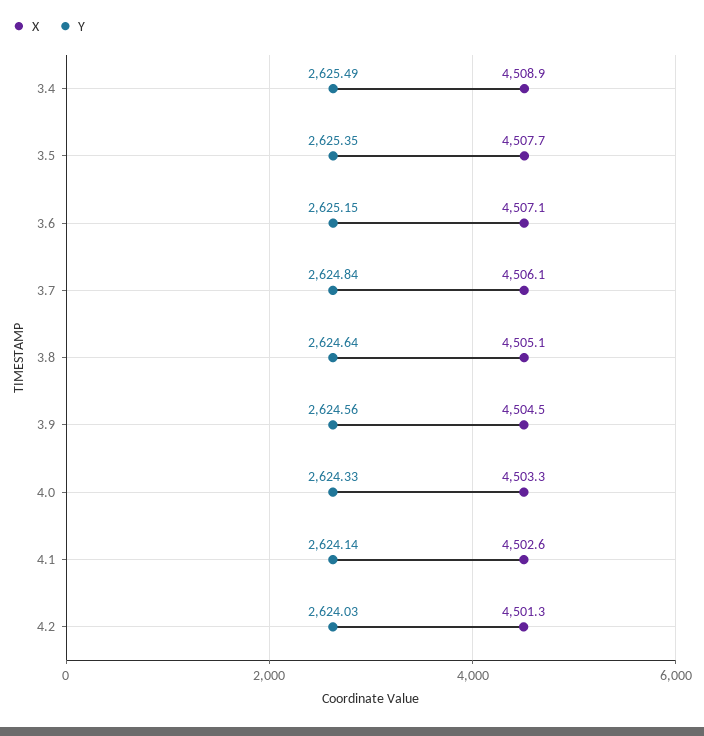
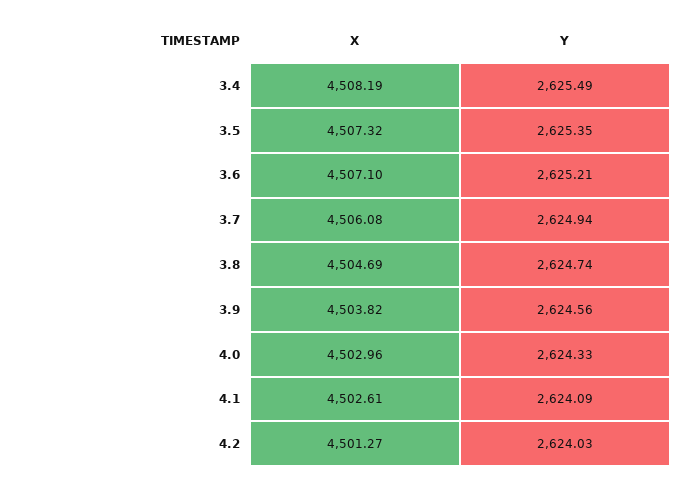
  {
    "X": {
-     "3.4": 4508.9,
+     "3.4": 4508.19,
-     "3.5": 4507.7,
+     "3.5": 4507.32,
      "3.6": 4507.1,
      "3.7": 4506.08,
-     "3.8": 4505.1,
+     "3.8": 4504.69,
-     "3.9": 4504.5,
+     "3.9": 4503.82,
-     "4.0": 4503.3,
+     "4.0": 4502.96,
      "4.1": 4502.61,
      "4.2": 4501.27
    },
    "Y": {
      "3.4": 2625.49,
      "3.5": 2625.35,
-     "3.6": 2625.15,
+     "3.6": 2625.21,
-     "3.7": 2624.84,
+     "3.7": 2624.94,
-     "3.8": 2624.64,
+     "3.8": 2624.74,
      "3.9": 2624.56,
      "4.0": 2624.33,
-     "4.1": 2624.14,
+     "4.1": 2624.09,
      "4.2": 2624.03
    }
  }

